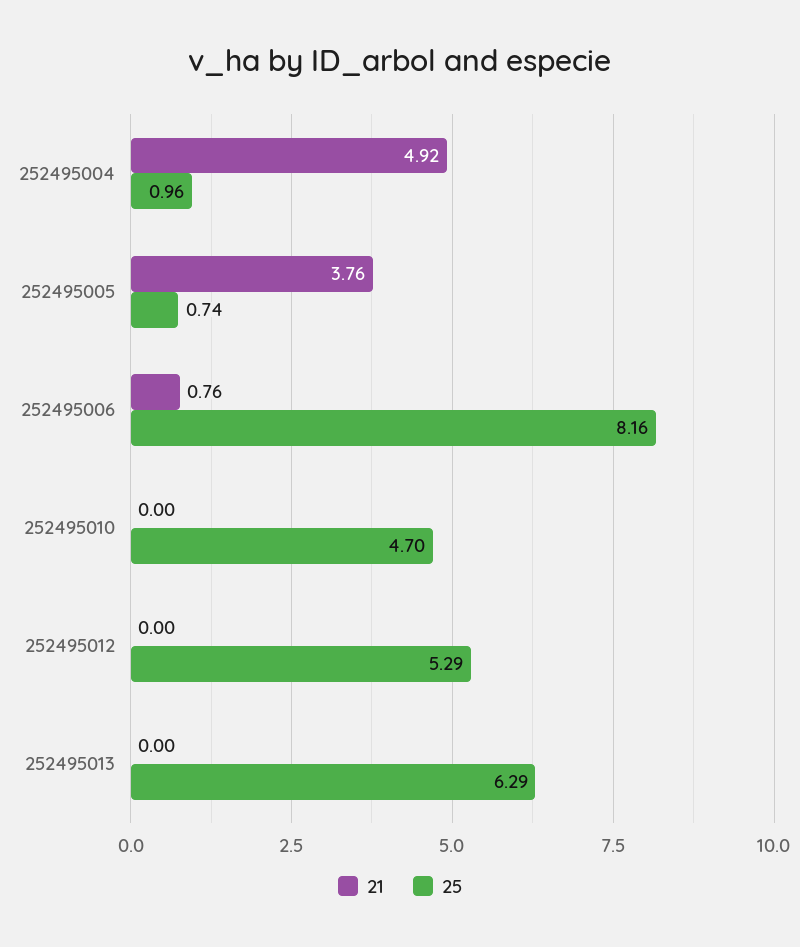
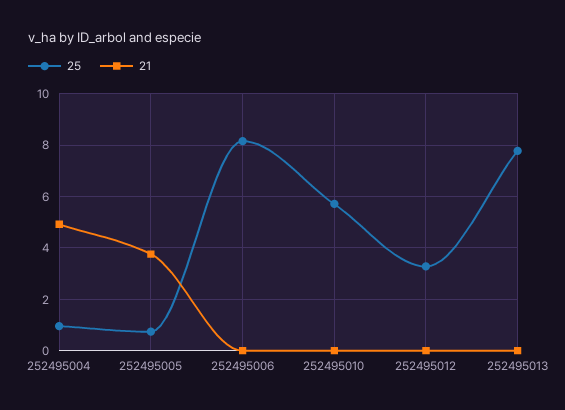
  {
    "21": {
      "252495004": 4.92,
      "252495005": 3.76,
-     "252495006": 0.76,
+     "252495006": 0,
      "252495010": 0,
      "252495012": 0,
      "252495013": 0
    },
    "25": {
      "252495004": 0.96,
      "252495005": 0.74,
      "252495006": 8.16,
-     "252495010": 4.7,
+     "252495010": 5.75,
-     "252495012": 5.29,
+     "252495012": 3.25,
-     "252495013": 6.29
+     "252495013": 7.75
    }
  }

